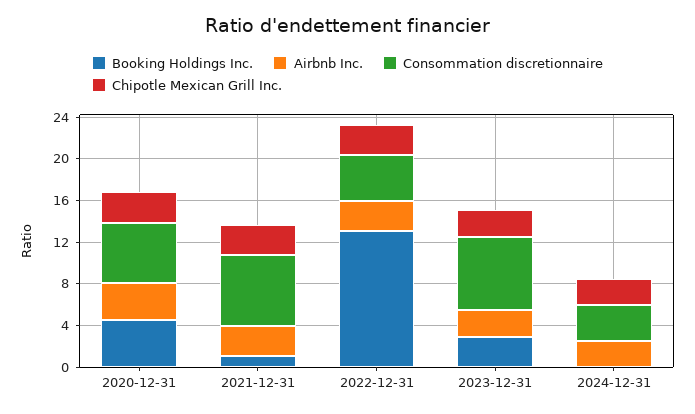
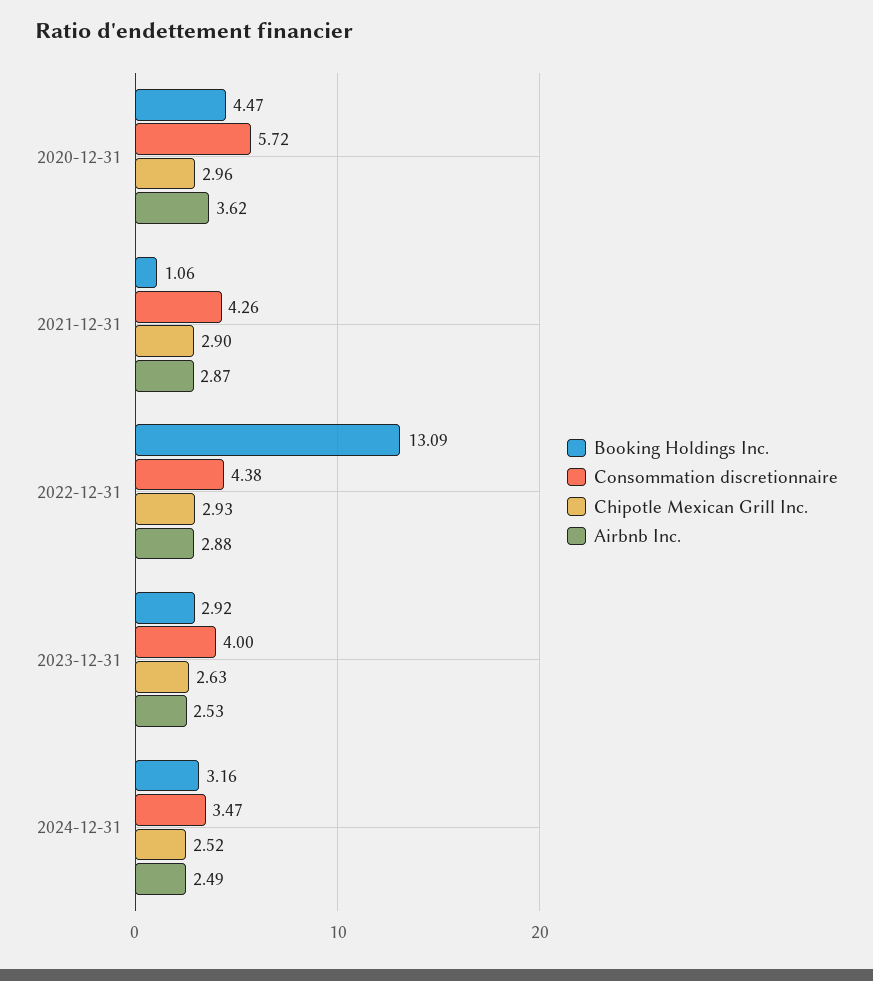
  {
    "Booking Holdings Inc.": {
      "2020-12-31": 4.47,
      "2021-12-31": 1.06,
      "2022-12-31": 13.09,
      "2023-12-31": 2.92,
-     "2024-12-31": 0
+     "2024-12-31": 3.16
    },
    "Airbnb Inc.": {
      "2020-12-31": 3.62,
      "2021-12-31": 2.87,
      "2022-12-31": 2.88,
      "2023-12-31": 2.53,
      "2024-12-31": 2.49
    },
    "Consommation discretionnaire": {
      "2020-12-31": 5.72,
-     "2021-12-31": 7,
+     "2021-12-31": 4.26,
      "2022-12-31": 4.38,
-     "2023-12-31": 7,
+     "2023-12-31": 4,
      "2024-12-31": 3.47
    },
    "Chipotle Mexican Grill Inc.": {
      "2020-12-31": 2.96,
      "2021-12-31": 2.9,
      "2022-12-31": 2.93,
      "2023-12-31": 2.63,
      "2024-12-31": 2.52
    }
  }

